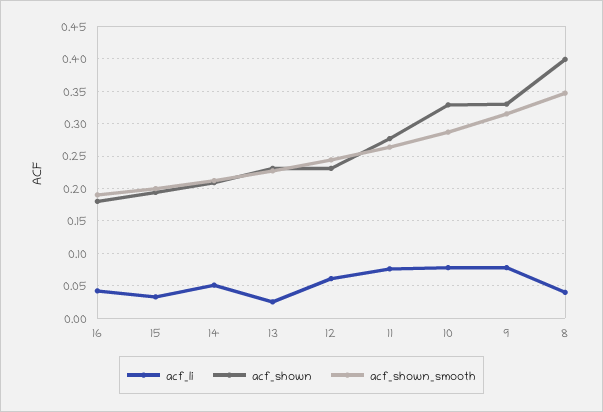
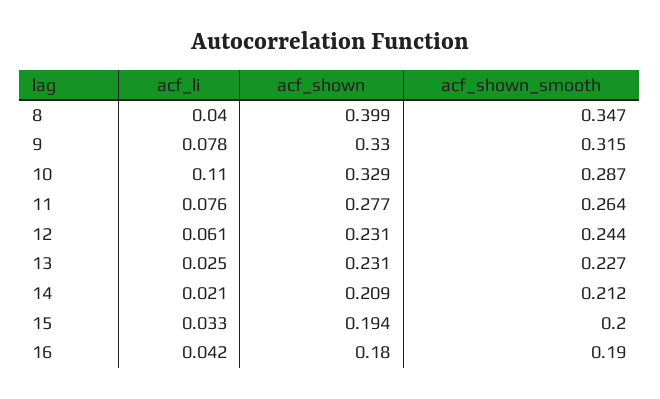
  {
    "acf_li": {
      "16": 0.042,
      "15": 0.033,
-     "14": 0.05,
+     "14": 0.021,
      "13": 0.025,
      "12": 0.061,
      "11": 0.076,
-     "10": 0.08,
+     "10": 0.11,
      "9": 0.078,
      "8": 0.04
    },
    "acf_shown": {
      "16": 0.18,
      "15": 0.194,
      "14": 0.209,
      "13": 0.231,
      "12": 0.231,
      "11": 0.277,
      "10": 0.329,
      "9": 0.33,
      "8": 0.399
    },
    "acf_shown_smooth": {
      "16": 0.19,
      "15": 0.2,
      "14": 0.212,
      "13": 0.227,
      "12": 0.244,
      "11": 0.264,
      "10": 0.287,
      "9": 0.315,
      "8": 0.347
    }
  }

